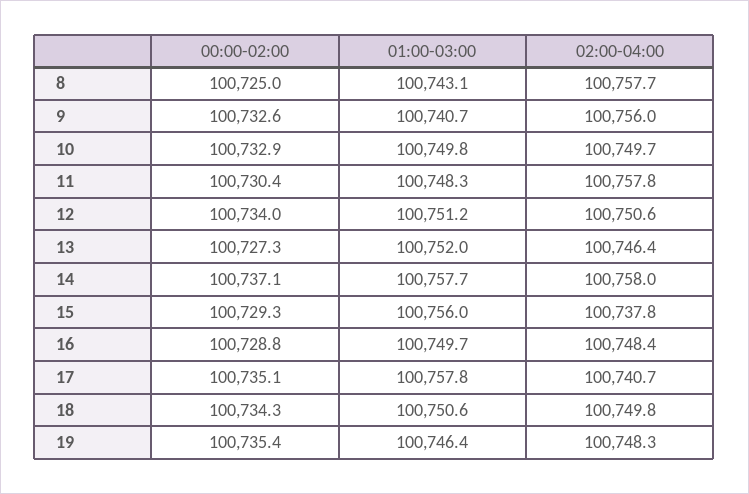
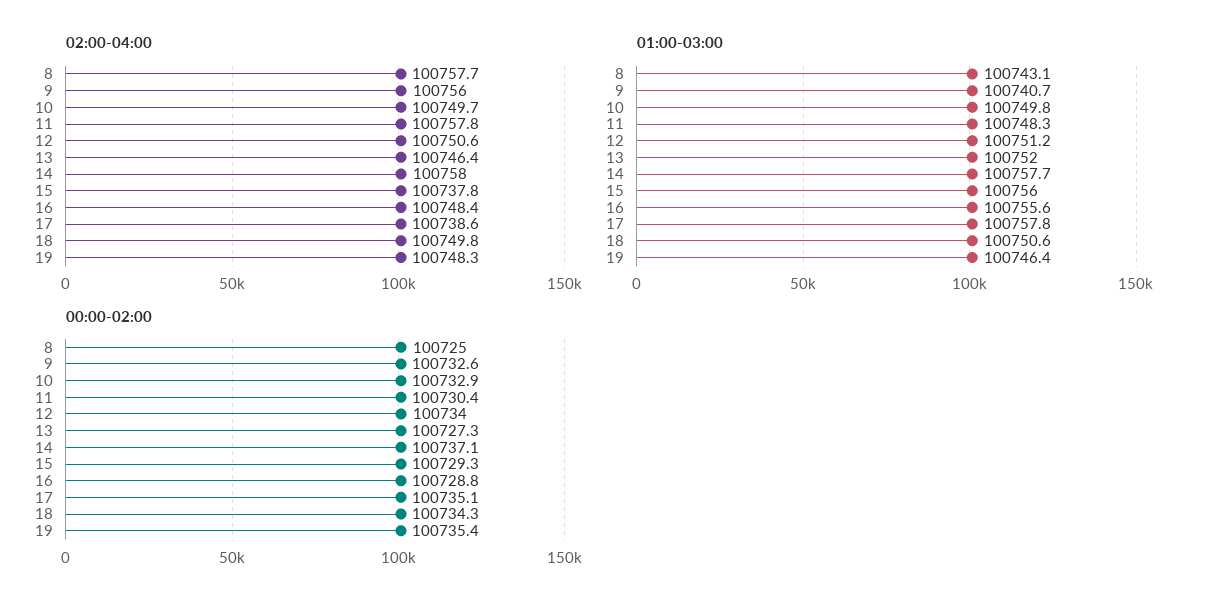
  {
    "00:00-02:00": {
      "8": 100725,
      "9": 100732.6,
      "10": 100732.9,
      "11": 100730.4,
      "12": 100734,
      "13": 100727.3,
      "14": 100737.1,
      "15": 100729.3,
      "16": 100728.8,
      "17": 100735.1,
      "18": 100734.3,
      "19": 100735.4
    },
    "01:00-03:00": {
      "8": 100743.1,
      "9": 100740.7,
      "10": 100749.8,
      "11": 100748.3,
      "12": 100751.2,
      "13": 100752,
      "14": 100757.7,
      "15": 100756,
-     "16": 100749.7,
+     "16": 100755.6,
      "17": 100757.8,
      "18": 100750.6,
      "19": 100746.4
    },
    "02:00-04:00": {
      "8": 100757.7,
      "9": 100756,
      "10": 100749.7,
      "11": 100757.8,
      "12": 100750.6,
      "13": 100746.4,
      "14": 100758,
      "15": 100737.8,
      "16": 100748.4,
-     "17": 100740.7,
+     "17": 100738.6,
      "18": 100749.8,
      "19": 100748.3
    }
  }

